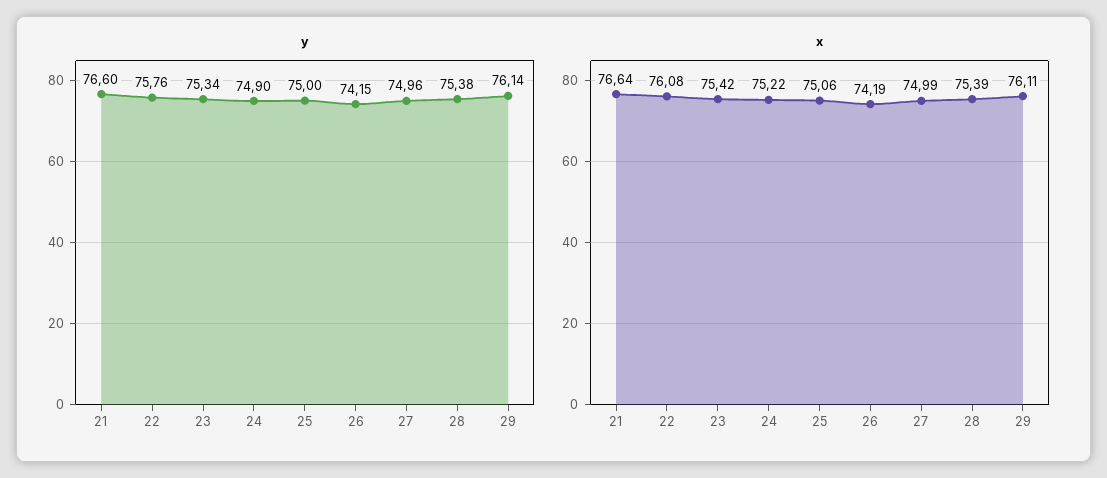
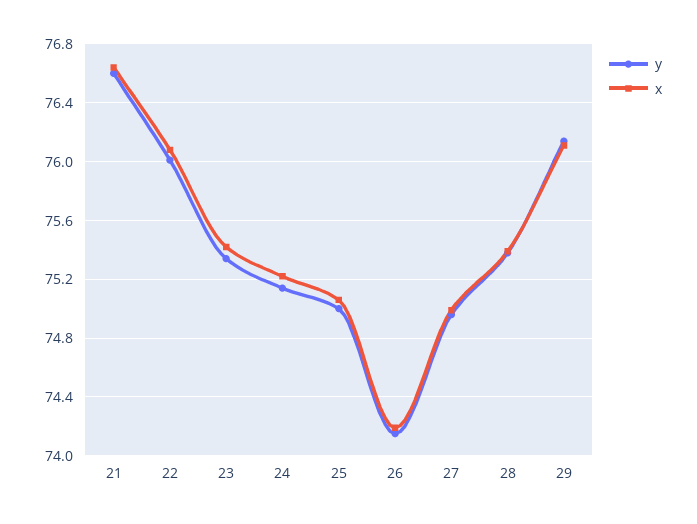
  {
    "y": {
      "21": 76.6,
-     "22": 75.76,
+     "22": 76,
      "23": 75.34,
-     "24": 74.9,
+     "24": 75.15,
      "25": 75,
      "26": 74.15,
      "27": 74.96,
      "28": 75.38,
      "29": 76.14
    },
    "x": {
      "21": 76.64,
      "22": 76.08,
      "23": 75.42,
      "24": 75.22,
      "25": 75.06,
      "26": 74.19,
      "27": 74.99,
      "28": 75.39,
      "29": 76.11
    }
  }

